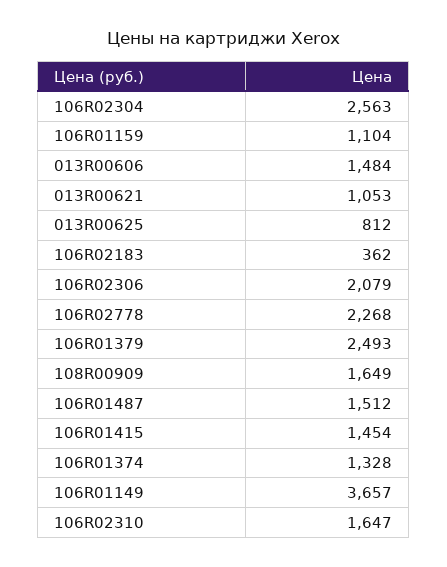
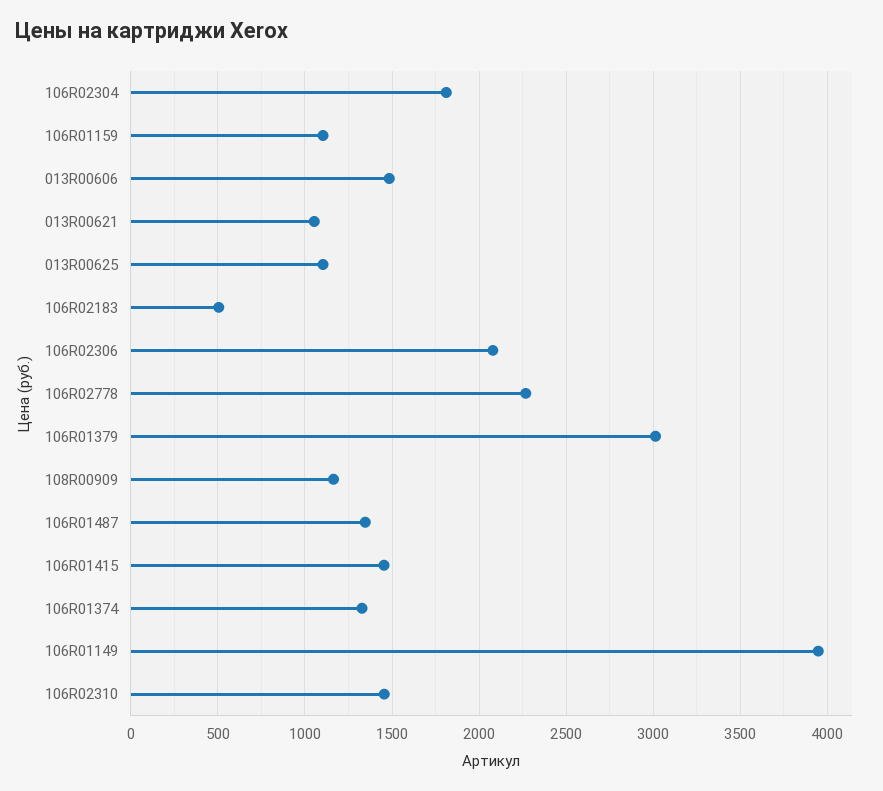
  {
-   "106R02304": 2563,
+   "106R02304": 1800,
    "106R01159": 1104,
    "013R00606": 1484,
    "013R00621": 1053,
-   "013R00625": 812,
+   "013R00625": 1100,
-   "106R02183": 362,
+   "106R02183": 500,
    "106R02306": 2079,
    "106R02778": 2268,
-   "106R01379": 2493,
+   "106R01379": 3000,
-   "108R00909": 1649,
+   "108R00909": 1150,
-   "106R01487": 1512,
+   "106R01487": 1350,
    "106R01415": 1454,
    "106R01374": 1328,
-   "106R01149": 3657,
+   "106R01149": 3950,
-   "106R02310": 1647
+   "106R02310": 1450
  }

